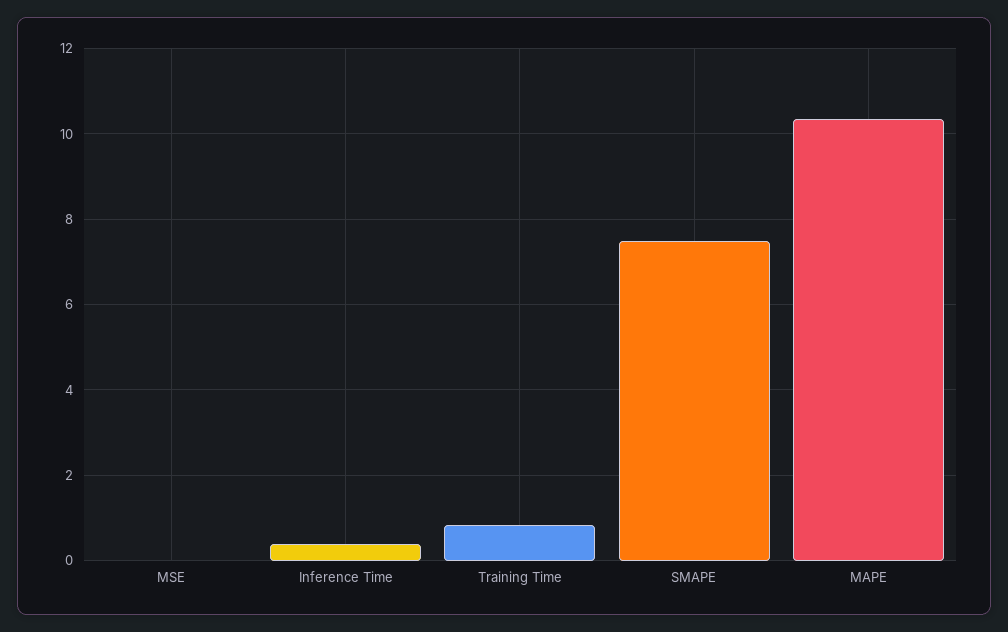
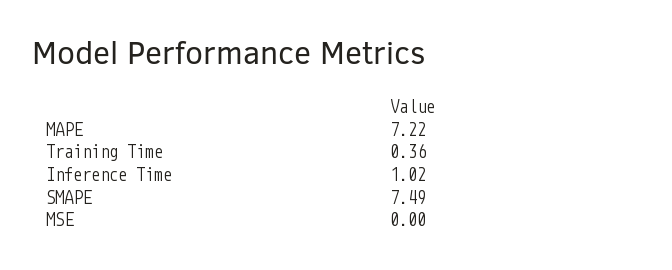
  {
    "MSE": 0,
-   "Inference Time": 0.4,
+   "Inference Time": 1.02,
-   "Training Time": 0.8,
+   "Training Time": 0.36,
    "SMAPE": 7.49,
-   "MAPE": 10.4
+   "MAPE": 7.22
  }

